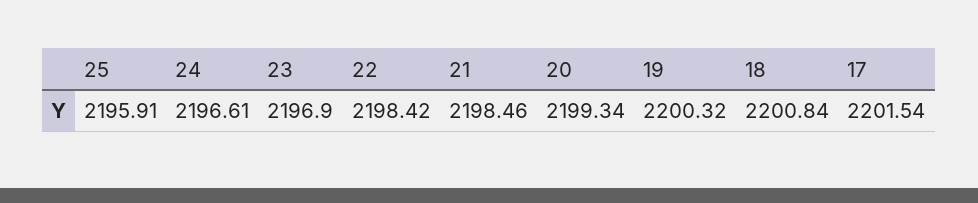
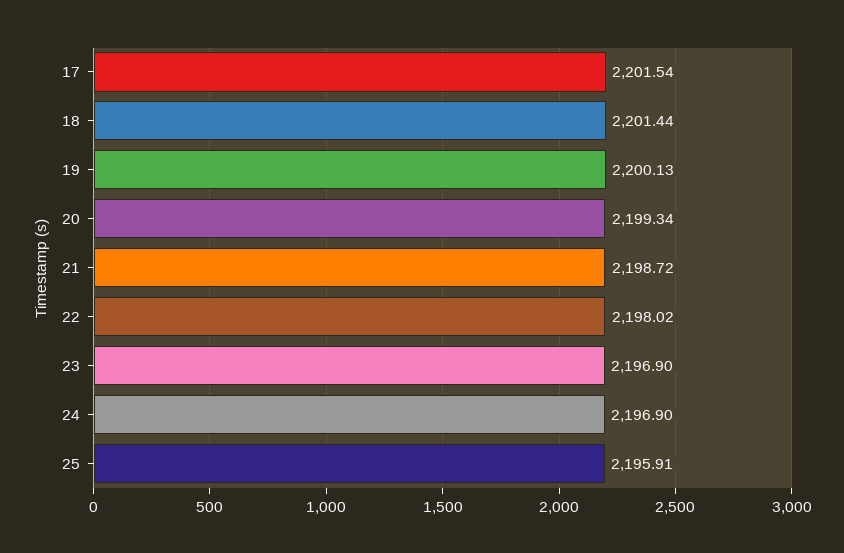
  {
    "25": 2195.91,
-   "24": 2196.61,
+   "24": 2196.9,
    "23": 2196.9,
-   "22": 2198.42,
+   "22": 2198.02,
-   "21": 2198.46,
+   "21": 2198.72,
    "20": 2199.34,
-   "19": 2200.32,
+   "19": 2200.13,
-   "18": 2200.84,
+   "18": 2201.44,
    "17": 2201.54
  }

